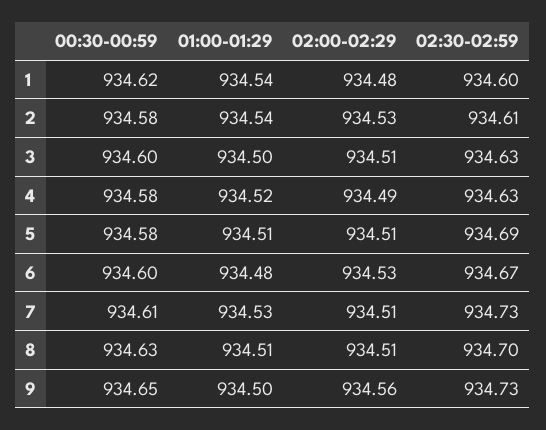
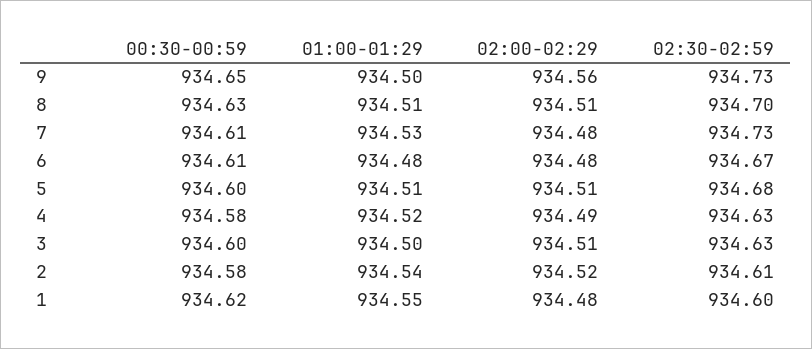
  {
    "00:30-00:59": {
      "1": 934.62,
      "2": 934.58,
      "3": 934.6,
      "4": 934.58,
-     "5": 934.58,
+     "5": 934.6,
-     "6": 934.6,
+     "6": 934.61,
      "7": 934.61,
      "8": 934.63,
      "9": 934.65
    },
    "01:00-01:29": {
-     "1": 934.54,
+     "1": 934.55,
      "2": 934.54,
      "3": 934.5,
      "4": 934.52,
      "5": 934.51,
      "6": 934.48,
      "7": 934.53,
      "8": 934.51,
      "9": 934.5
    },
    "02:00-02:29": {
      "1": 934.48,
-     "2": 934.53,
+     "2": 934.52,
      "3": 934.51,
      "4": 934.49,
      "5": 934.51,
-     "6": 934.53,
+     "6": 934.48,
-     "7": 934.51,
+     "7": 934.48,
      "8": 934.51,
      "9": 934.56
    },
    "02:30-02:59": {
      "1": 934.6,
      "2": 934.61,
      "3": 934.63,
      "4": 934.63,
-     "5": 934.69,
+     "5": 934.68,
      "6": 934.67,
      "7": 934.73,
      "8": 934.7,
      "9": 934.73
    }
  }

